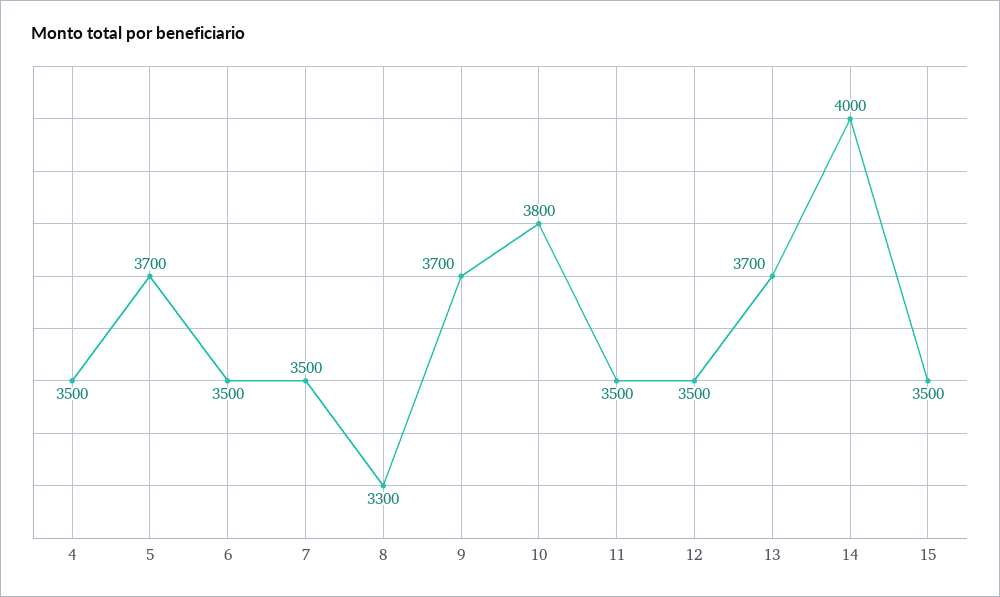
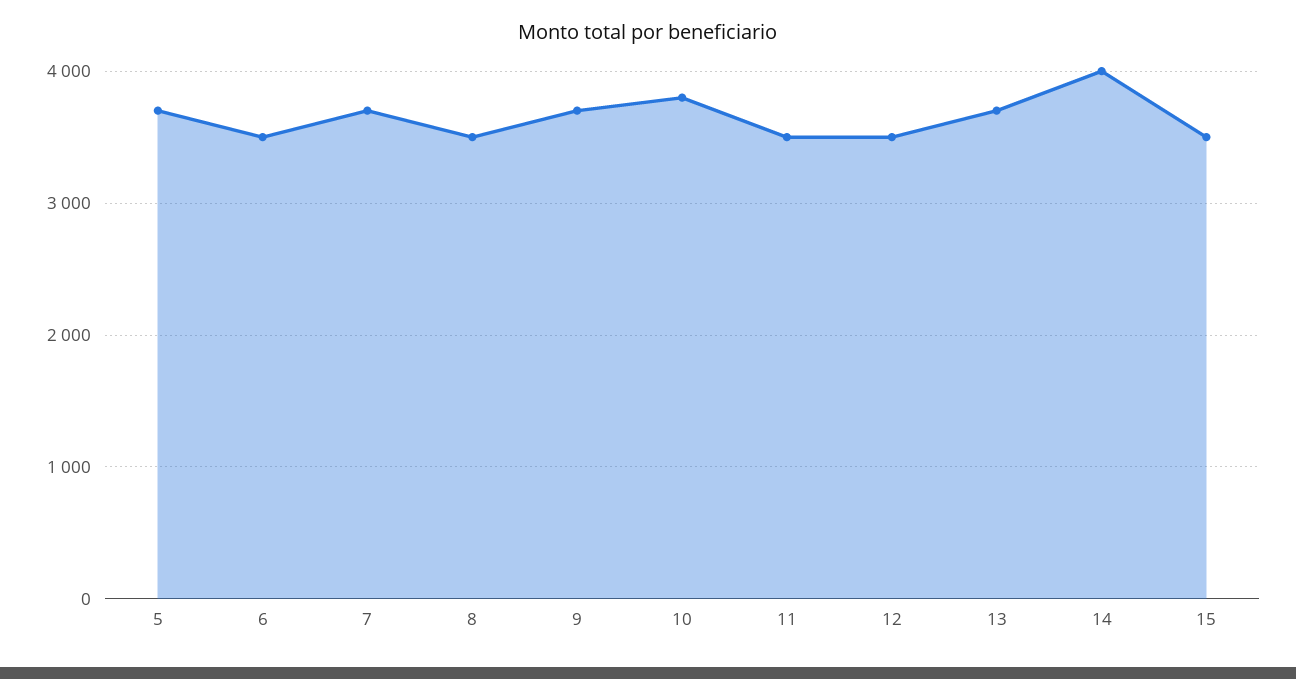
  {
-   "4": 3500,
    "5": 3700,
    "6": 3500,
-   "7": 3500,
+   "7": 3700,
-   "8": 3300,
+   "8": 3500,
    "9": 3700,
    "10": 3800,
    "11": 3500,
    "12": 3500,
    "13": 3700,
    "14": 4000,
    "15": 3500
  }

